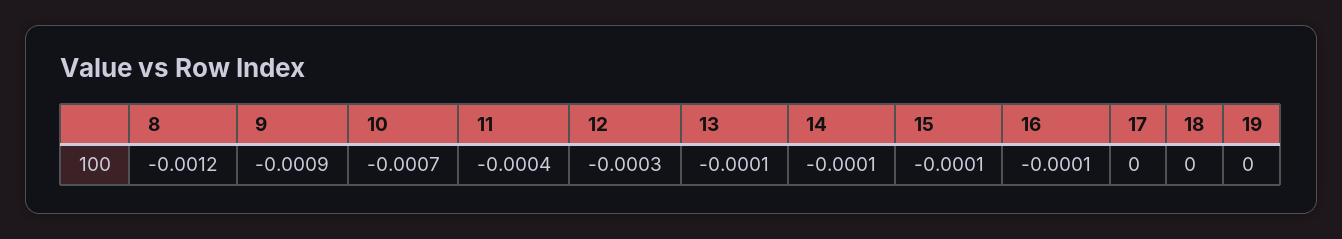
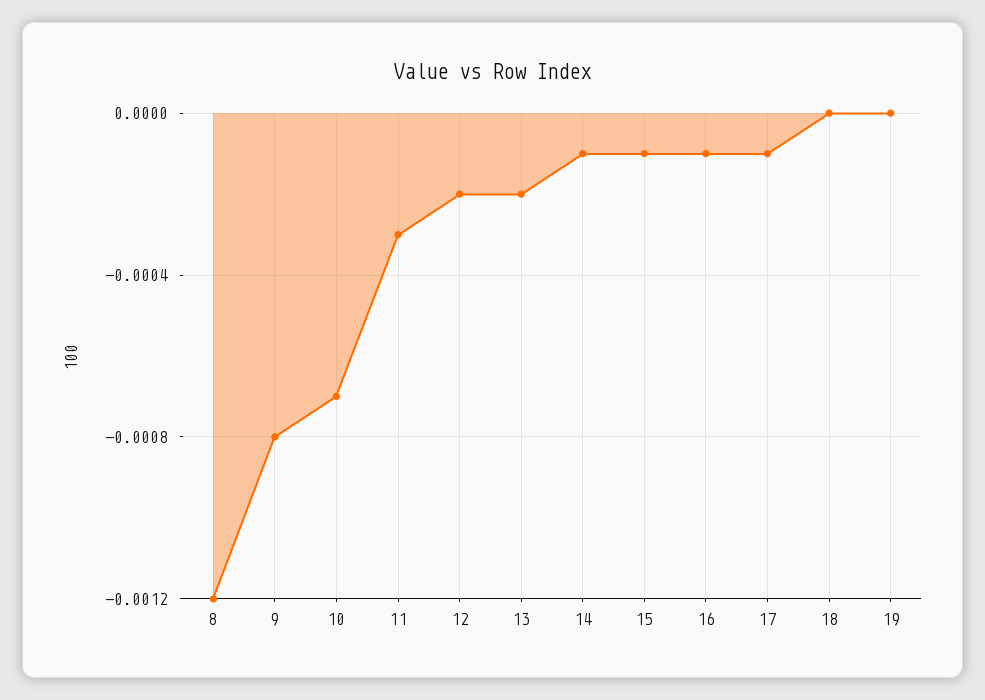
  {
    "8": -0.0012,
-   "9": -0.0009,
+   "9": -0.0008,
    "10": -0.0007,
-   "11": -0.0004,
+   "11": -0.0003,
-   "12": -0.0003,
+   "12": -0.0002,
-   "13": -0.0001,
+   "13": -0.0002,
    "14": -0.0001,
    "15": -0.0001,
    "16": -0.0001,
-   "17": 0,
+   "17": -0.0001,
    "18": 0,
    "19": 0
  }

